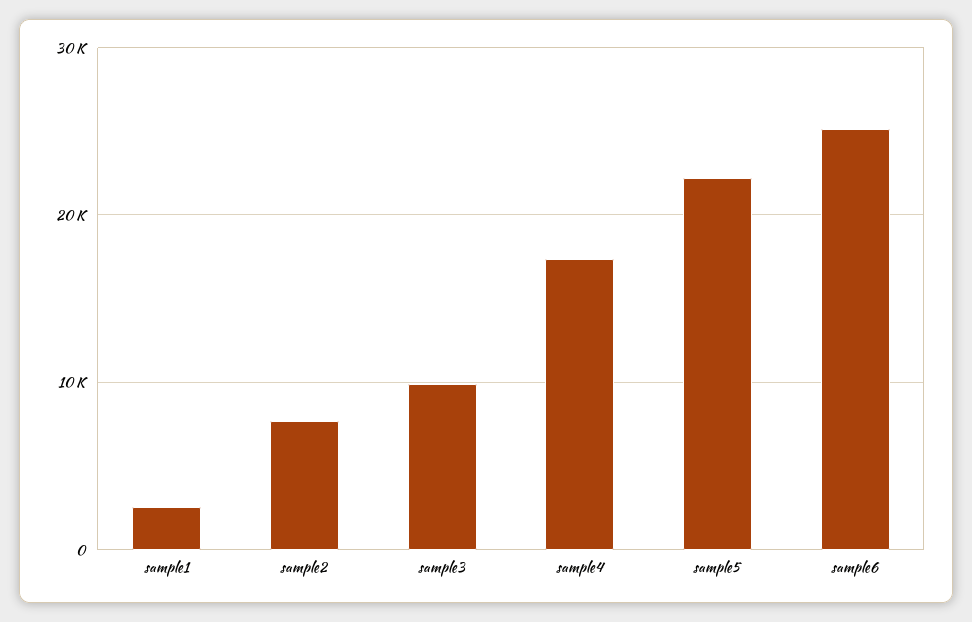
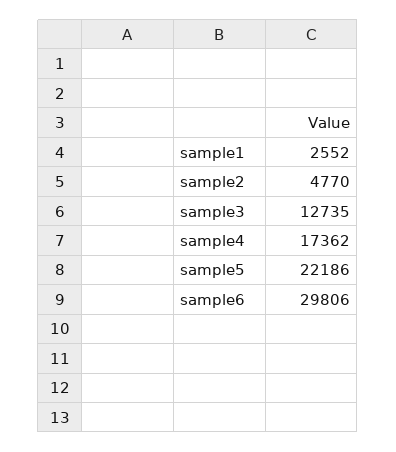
  {
    "sample1": 2552,
-   "sample2": 8000,
+   "sample2": 4770,
-   "sample3": 10000,
+   "sample3": 12735,
    "sample4": 17362,
    "sample5": 22186,
-   "sample6": 25000
+   "sample6": 29806
  }

